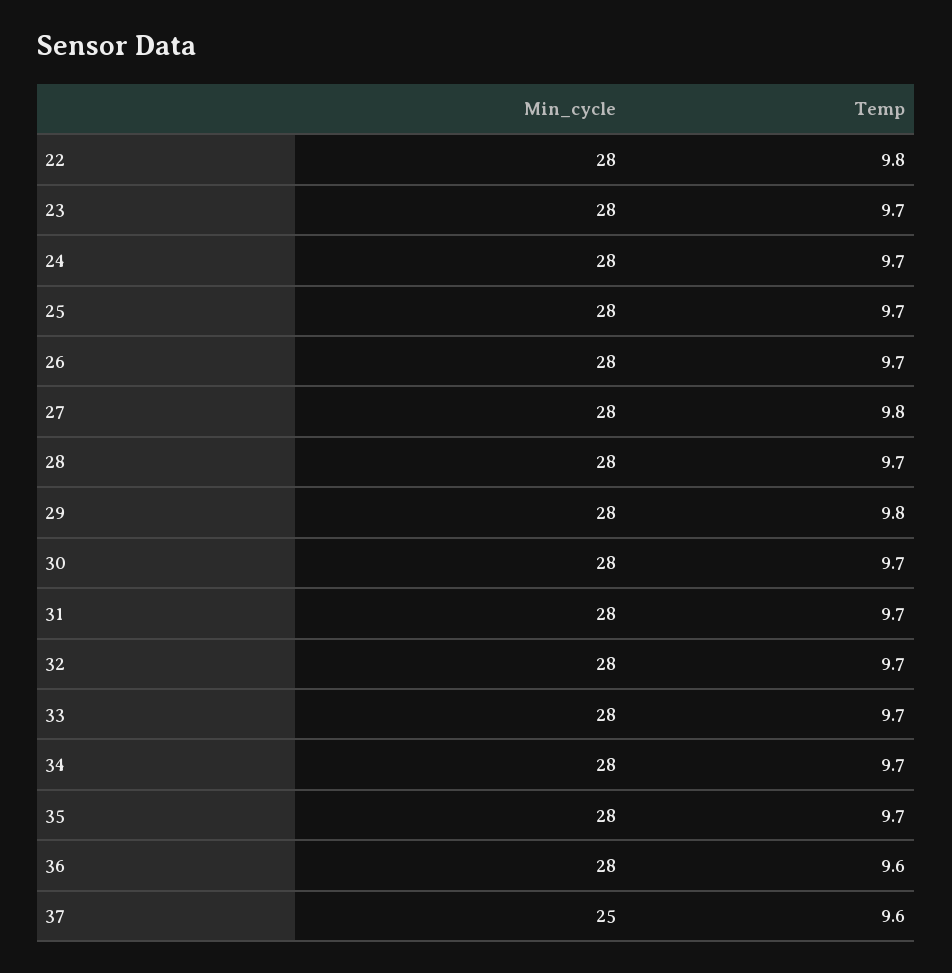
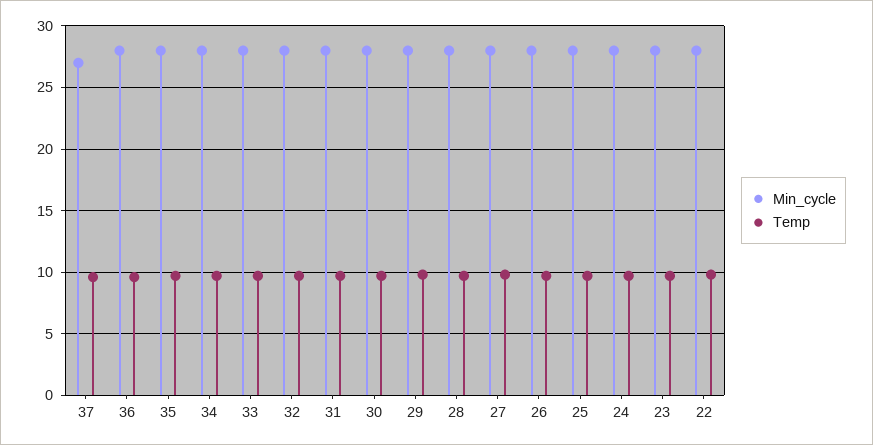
  {
    "Min_cycle": {
      "22": 28,
      "23": 28,
      "24": 28,
      "25": 28,
      "26": 28,
      "27": 28,
      "28": 28,
      "29": 28,
      "30": 28,
      "31": 28,
      "32": 28,
      "33": 28,
      "34": 28,
      "35": 28,
      "36": 28,
-     "37": 25
+     "37": 27
    },
    "Temp": {
      "22": 9.8,
      "23": 9.7,
      "24": 9.7,
      "25": 9.7,
      "26": 9.7,
      "27": 9.8,
      "28": 9.7,
      "29": 9.8,
      "30": 9.7,
      "31": 9.7,
      "32": 9.7,
      "33": 9.7,
      "34": 9.7,
      "35": 9.7,
      "36": 9.6,
      "37": 9.6
    }
  }

